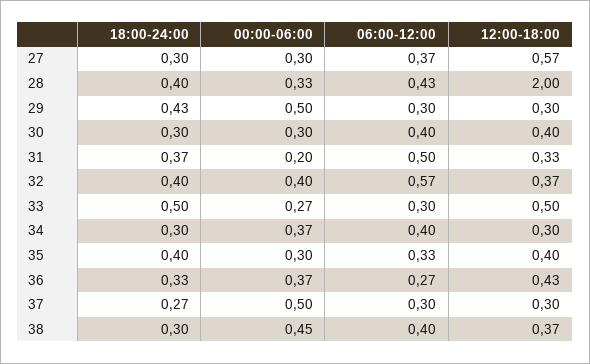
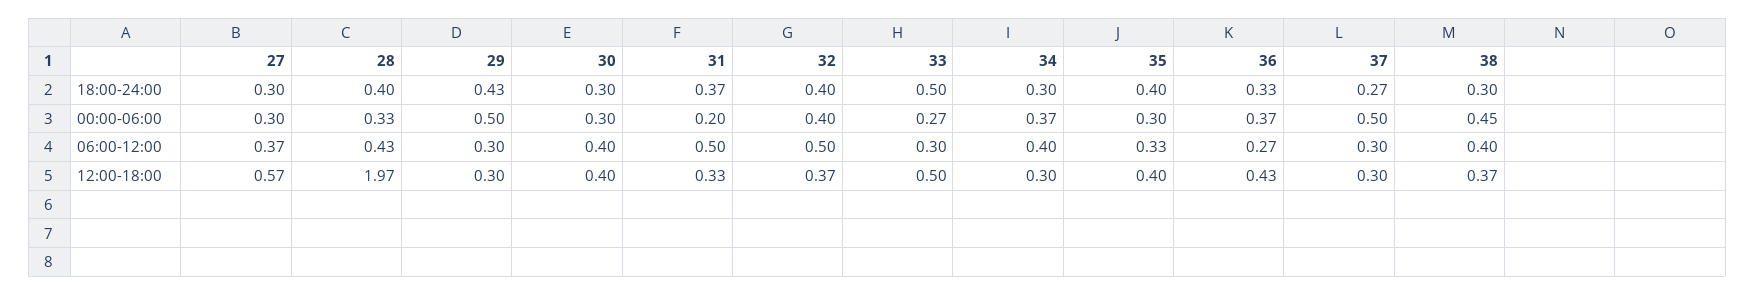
  {
    "18:00-24:00": {
      "27": 0.3,
      "28": 0.4,
      "29": 0.43,
      "30": 0.3,
      "31": 0.37,
      "32": 0.4,
      "33": 0.5,
      "34": 0.3,
      "35": 0.4,
      "36": 0.33,
      "37": 0.27,
      "38": 0.3
    },
    "00:00-06:00": {
      "27": 0.3,
      "28": 0.33,
      "29": 0.5,
      "30": 0.3,
      "31": 0.2,
      "32": 0.4,
      "33": 0.27,
      "34": 0.37,
      "35": 0.3,
      "36": 0.37,
      "37": 0.5,
      "38": 0.45
    },
    "06:00-12:00": {
      "27": 0.37,
      "28": 0.43,
      "29": 0.3,
      "30": 0.4,
      "31": 0.5,
-     "32": 0.57,
+     "32": 0.5,
      "33": 0.3,
      "34": 0.4,
      "35": 0.33,
      "36": 0.27,
      "37": 0.3,
      "38": 0.4
    },
    "12:00-18:00": {
      "27": 0.57,
-     "28": 2,
+     "28": 1.97,
      "29": 0.3,
      "30": 0.4,
      "31": 0.33,
      "32": 0.37,
      "33": 0.5,
      "34": 0.3,
      "35": 0.4,
      "36": 0.43,
      "37": 0.3,
      "38": 0.37
    }
  }

